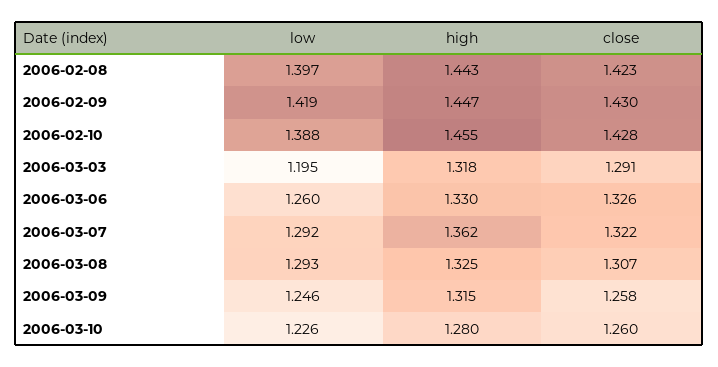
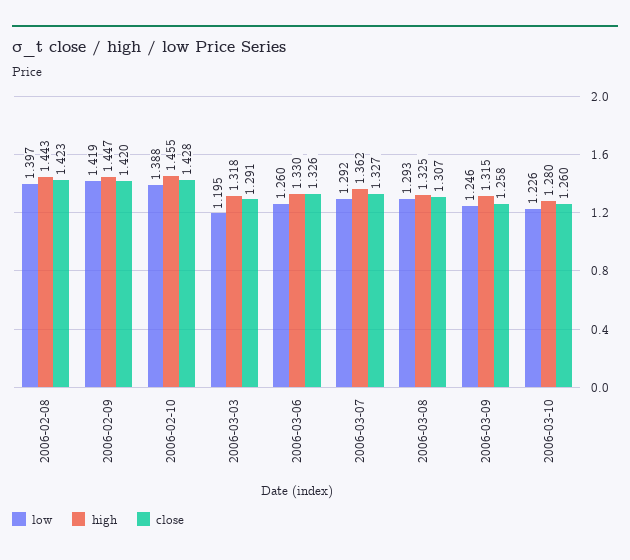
  {
    "low": {
      "2006-02-08": 1.397,
      "2006-02-09": 1.419,
      "2006-02-10": 1.388,
      "2006-03-03": 1.195,
      "2006-03-06": 1.26,
      "2006-03-07": 1.292,
      "2006-03-08": 1.293,
      "2006-03-09": 1.246,
      "2006-03-10": 1.226
    },
    "high": {
      "2006-02-08": 1.443,
      "2006-02-09": 1.447,
      "2006-02-10": 1.455,
      "2006-03-03": 1.318,
      "2006-03-06": 1.33,
      "2006-03-07": 1.362,
      "2006-03-08": 1.325,
      "2006-03-09": 1.315,
      "2006-03-10": 1.28
    },
    "close": {
      "2006-02-08": 1.423,
-     "2006-02-09": 1.43,
+     "2006-02-09": 1.42,
      "2006-02-10": 1.428,
      "2006-03-03": 1.291,
      "2006-03-06": 1.326,
-     "2006-03-07": 1.322,
+     "2006-03-07": 1.327,
      "2006-03-08": 1.307,
      "2006-03-09": 1.258,
      "2006-03-10": 1.26
    }
  }

